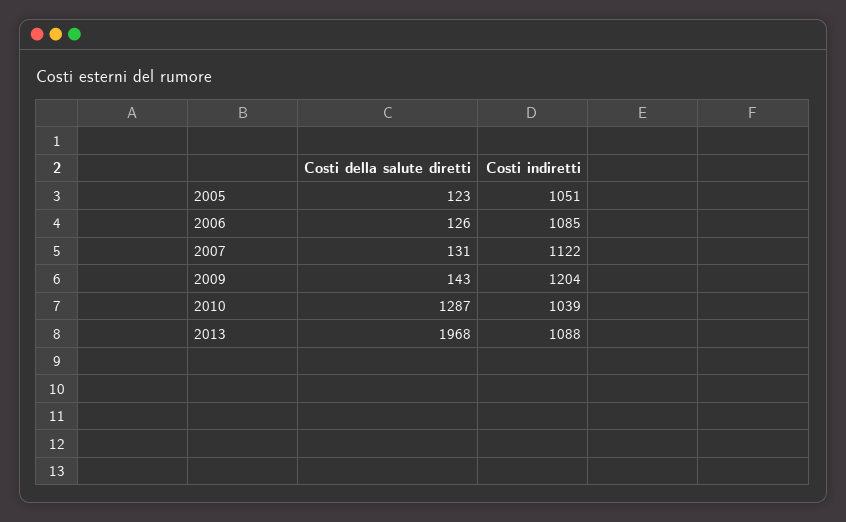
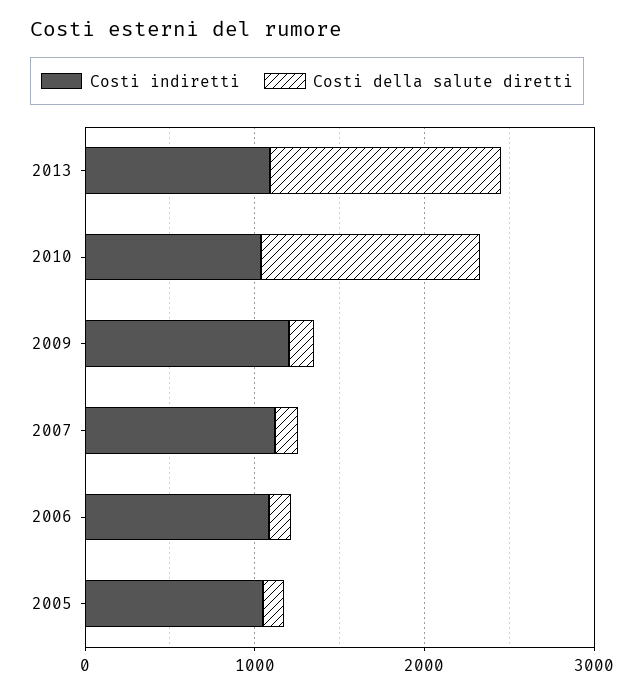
  {
    "Costi della salute diretti": {
      "2005": 123,
      "2006": 126,
      "2007": 131,
      "2009": 143,
      "2010": 1287,
-     "2013": 1968
+     "2013": 1400
    },
    "Costi indiretti": {
      "2005": 1051,
      "2006": 1085,
      "2007": 1122,
      "2009": 1204,
      "2010": 1039,
      "2013": 1088
    }
  }

